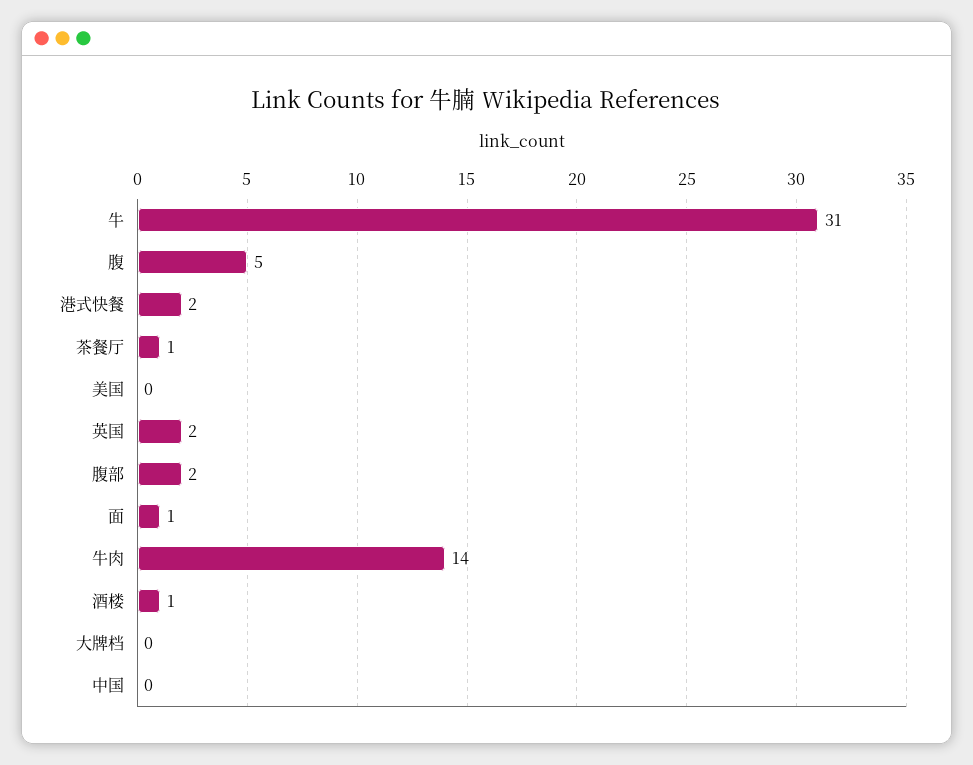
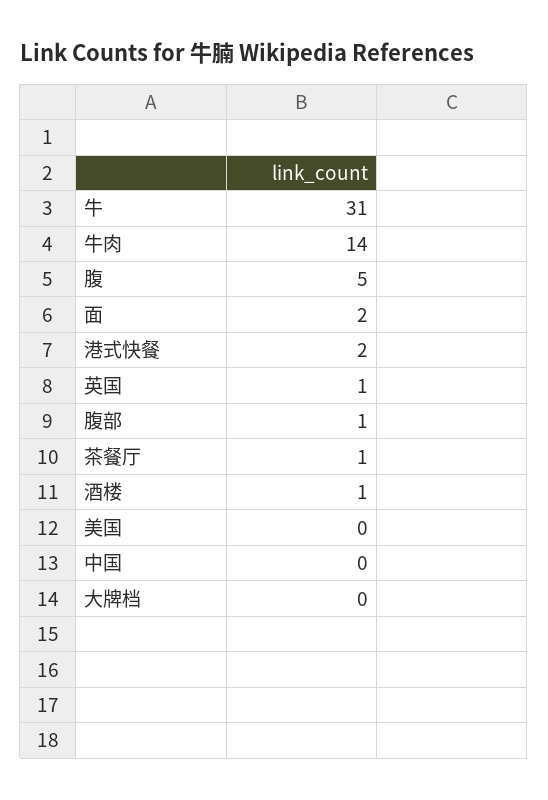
  {
    "牛": 31,
    "腹": 5,
    "港式快餐": 2,
    "茶餐厅": 1,
    "美国": 0,
-   "英国": 2,
+   "英国": 1,
-   "腹部": 2,
+   "腹部": 1,
-   "面": 1,
+   "面": 2,
    "牛肉": 14,
    "酒楼": 1,
    "大牌档": 0,
    "中国": 0
  }

